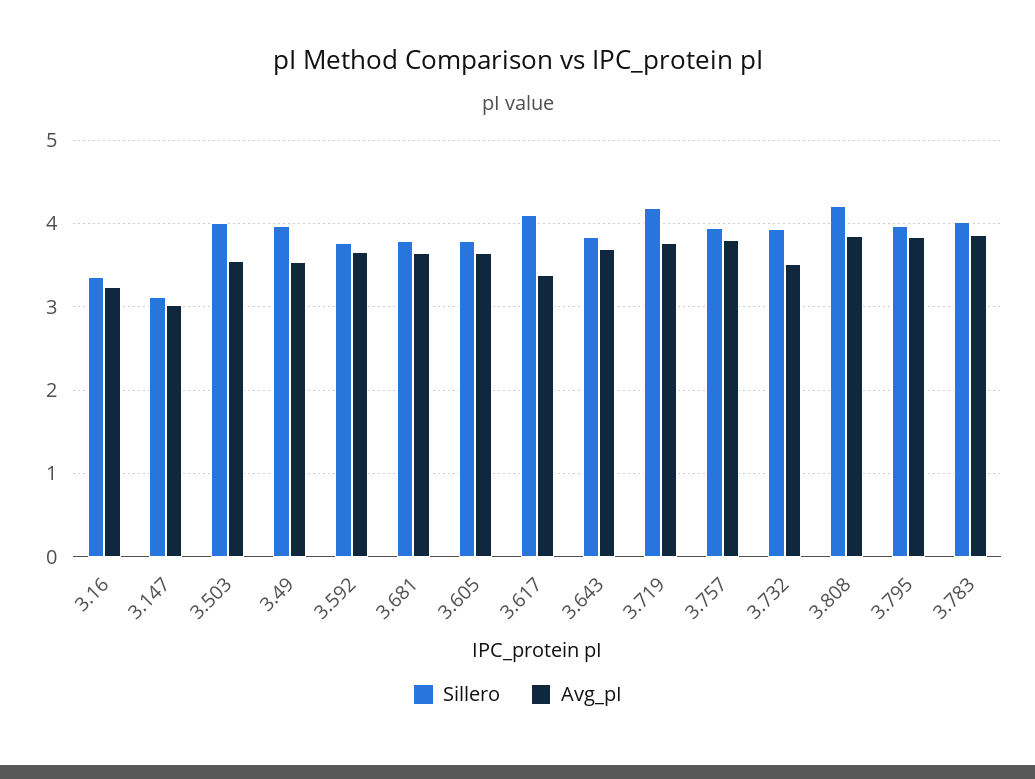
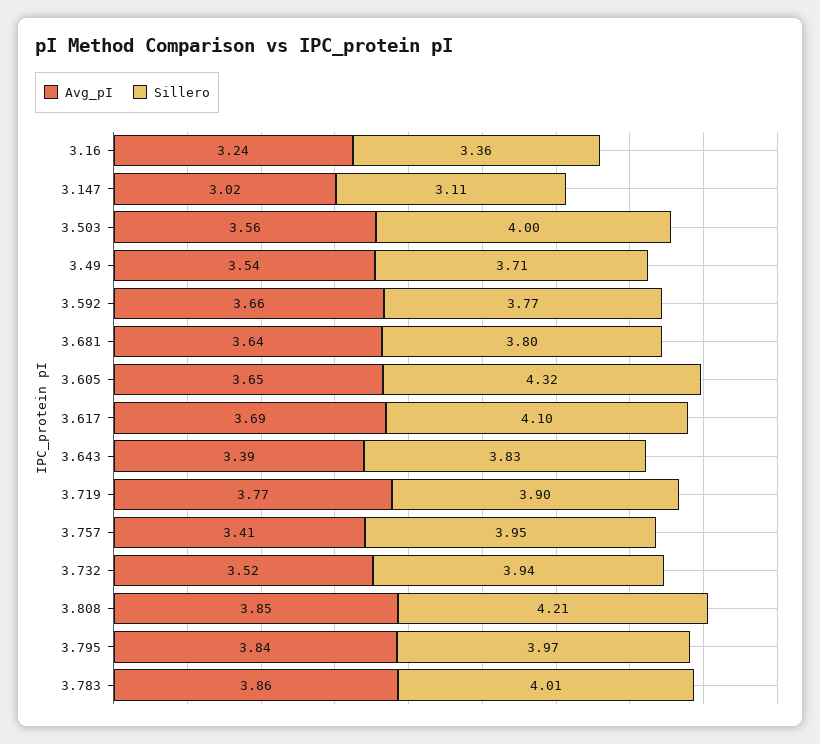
  {
    "Sillero": {
      "3.16": 3.36,
      "3.147": 3.11,
      "3.503": 4,
-     "3.49": 4,
+     "3.49": 3.71,
      "3.592": 3.77,
      "3.681": 3.8,
-     "3.605": 3.8,
+     "3.605": 4.32,
      "3.617": 4.1,
      "3.643": 3.83,
-     "3.719": 4.2,
+     "3.719": 3.9,
      "3.757": 3.95,
      "3.732": 3.94,
      "3.808": 4.21,
      "3.795": 3.97,
      "3.783": 4.01
    },
    "Avg_pI": {
      "3.16": 3.24,
      "3.147": 3.02,
      "3.503": 3.56,
      "3.49": 3.54,
      "3.592": 3.66,
      "3.681": 3.64,
      "3.605": 3.65,
-     "3.617": 3.4,
+     "3.617": 3.69,
-     "3.643": 3.7,
+     "3.643": 3.39,
      "3.719": 3.77,
-     "3.757": 3.8,
+     "3.757": 3.41,
      "3.732": 3.52,
      "3.808": 3.85,
      "3.795": 3.84,
      "3.783": 3.86
    }
  }

